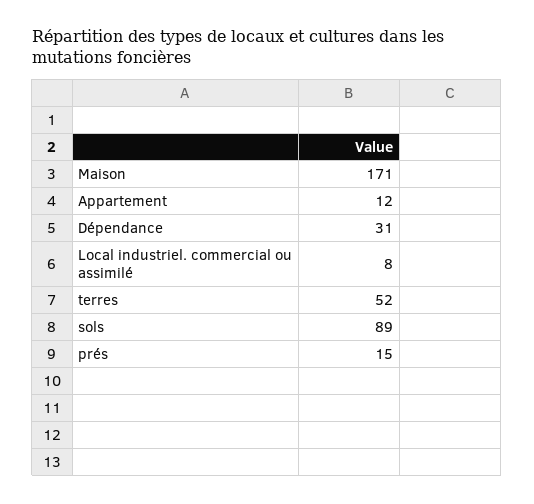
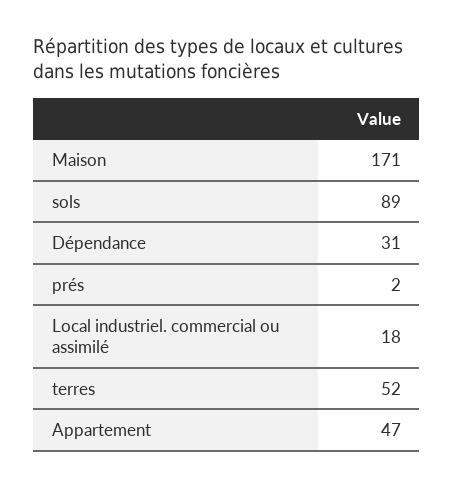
  {
    "Maison": 171,
-   "Appartement": 12,
+   "Appartement": 47,
    "Dépendance": 31,
-   "Local industriel. commercial ou assimilé": 8,
+   "Local industriel. commercial ou assimilé": 18,
    "terres": 52,
    "sols": 89,
-   "prés": 15
+   "prés": 2
  }

